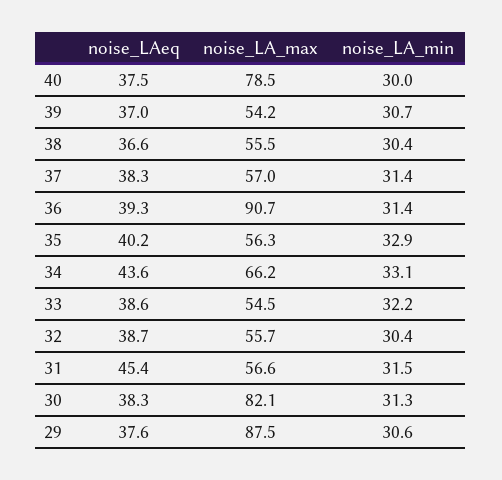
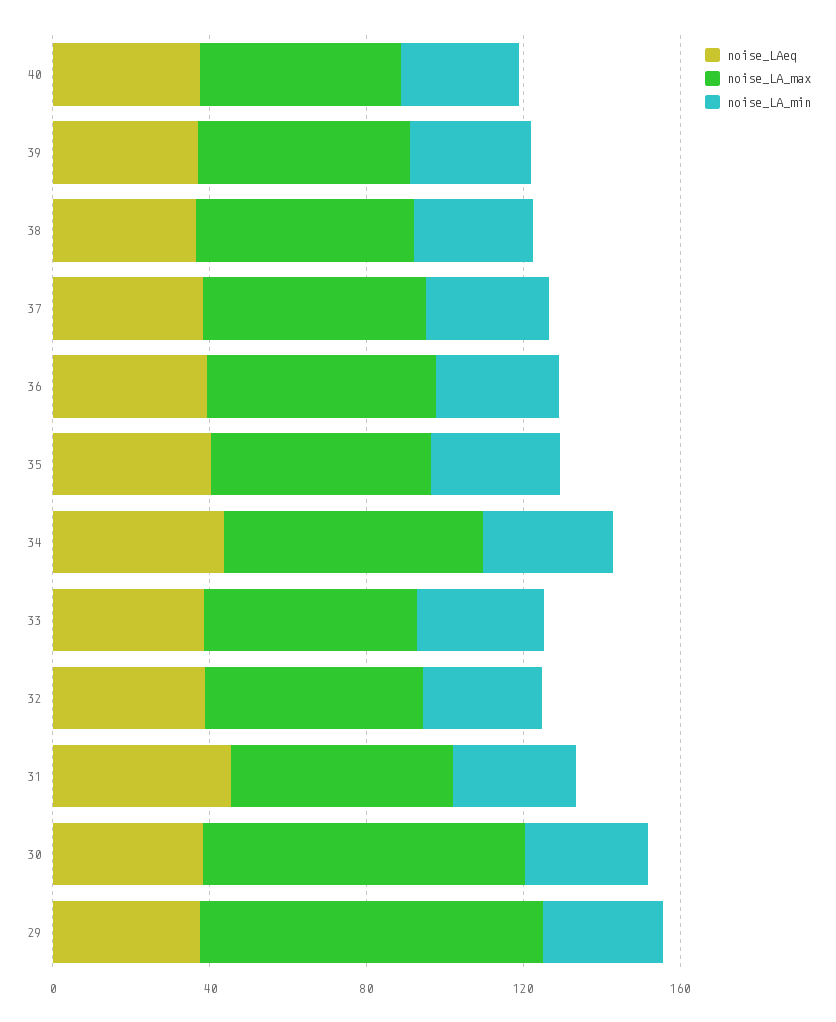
  {
    "noise_LAeq": {
      "40": 37.5,
      "39": 37,
      "38": 36.6,
      "37": 38.3,
      "36": 39.3,
      "35": 40.2,
      "34": 43.6,
      "33": 38.6,
      "32": 38.7,
      "31": 45.4,
      "30": 38.3,
      "29": 37.6
    },
    "noise_LA_max": {
-     "40": 78.5,
+     "40": 50,
      "39": 54.2,
      "38": 55.5,
      "37": 57,
-     "36": 90.7,
+     "36": 60,
      "35": 56.3,
      "34": 66.2,
      "33": 54.5,
      "32": 55.7,
      "31": 56.6,
      "30": 82.1,
      "29": 87.5
    },
    "noise_LA_min": {
      "40": 30,
      "39": 30.7,
      "38": 30.4,
      "37": 31.4,
      "36": 31.4,
      "35": 32.9,
      "34": 33.1,
      "33": 32.2,
      "32": 30.4,
      "31": 31.5,
      "30": 31.3,
      "29": 30.6
    }
  }

